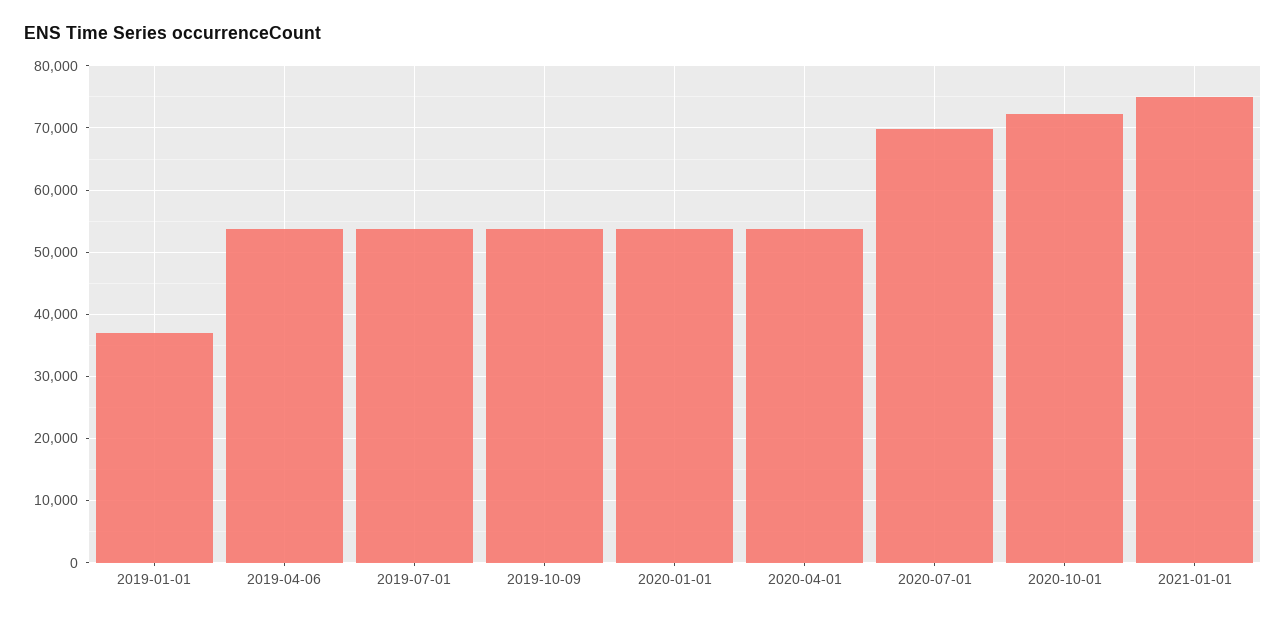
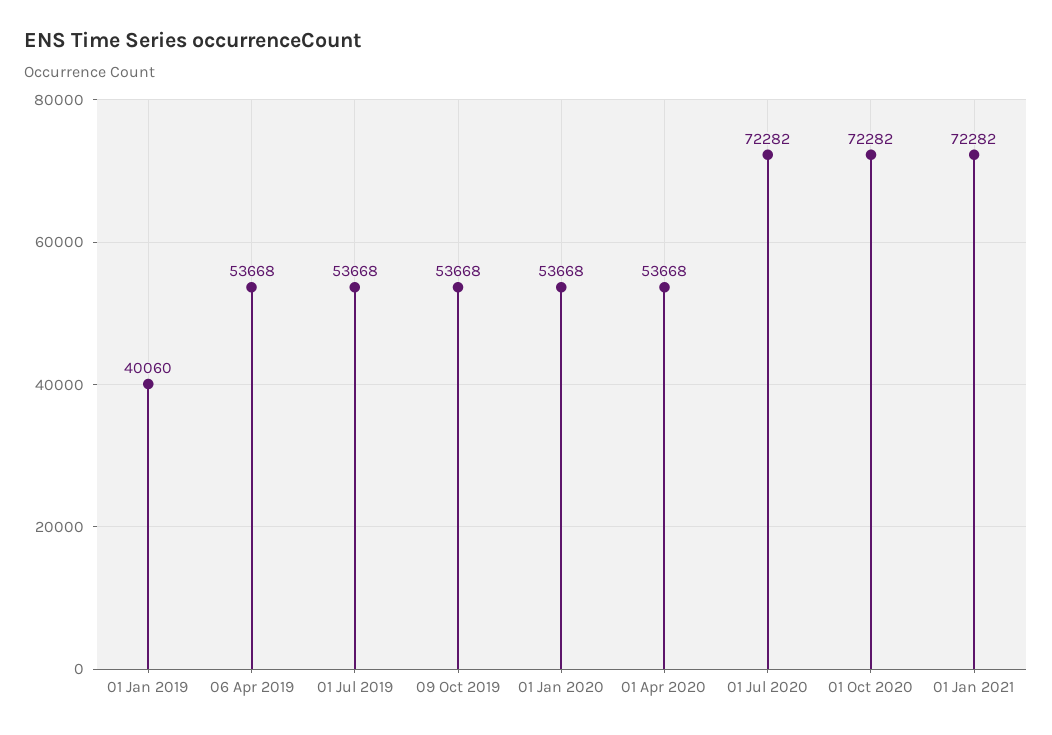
  {
-   "2019-01-01": 37000,
+   "2019-01-01": 40060,
    "2019-04-06": 53668,
    "2019-07-01": 53668,
    "2019-10-09": 53668,
    "2020-01-01": 53668,
    "2020-04-01": 53668,
-   "2020-07-01": 70000,
+   "2020-07-01": 72282,
    "2020-10-01": 72282,
-   "2021-01-01": 75000
+   "2021-01-01": 72282
  }

